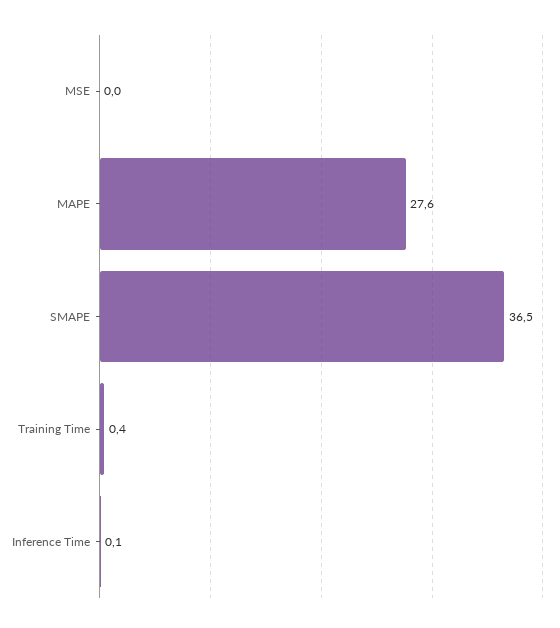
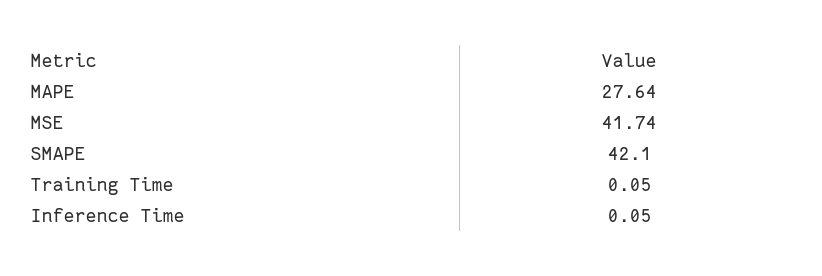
  {
-   "MSE": 0,
+   "MSE": 41.74,
    "MAPE": 27.64,
-   "SMAPE": 36.5,
+   "SMAPE": 42.1,
-   "Training Time": 0.4,
+   "Training Time": 0.05,
    "Inference Time": 0.05
  }

